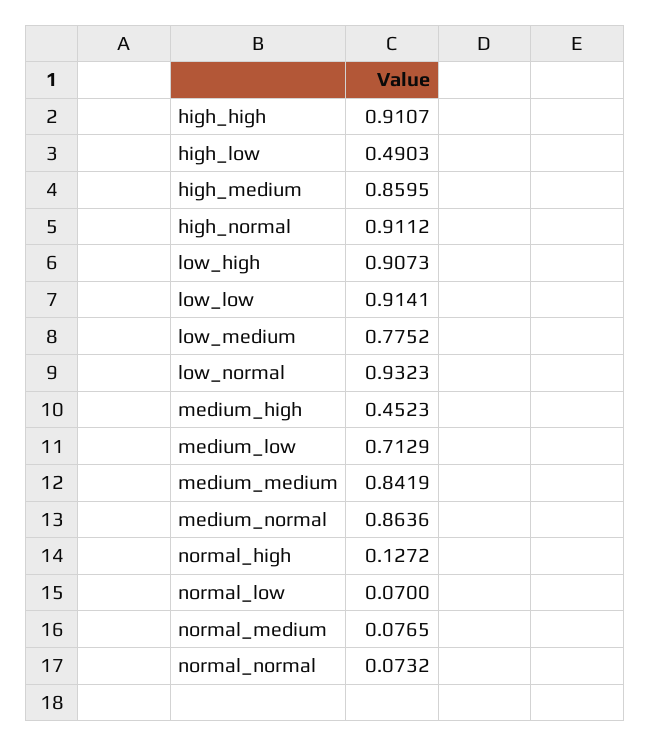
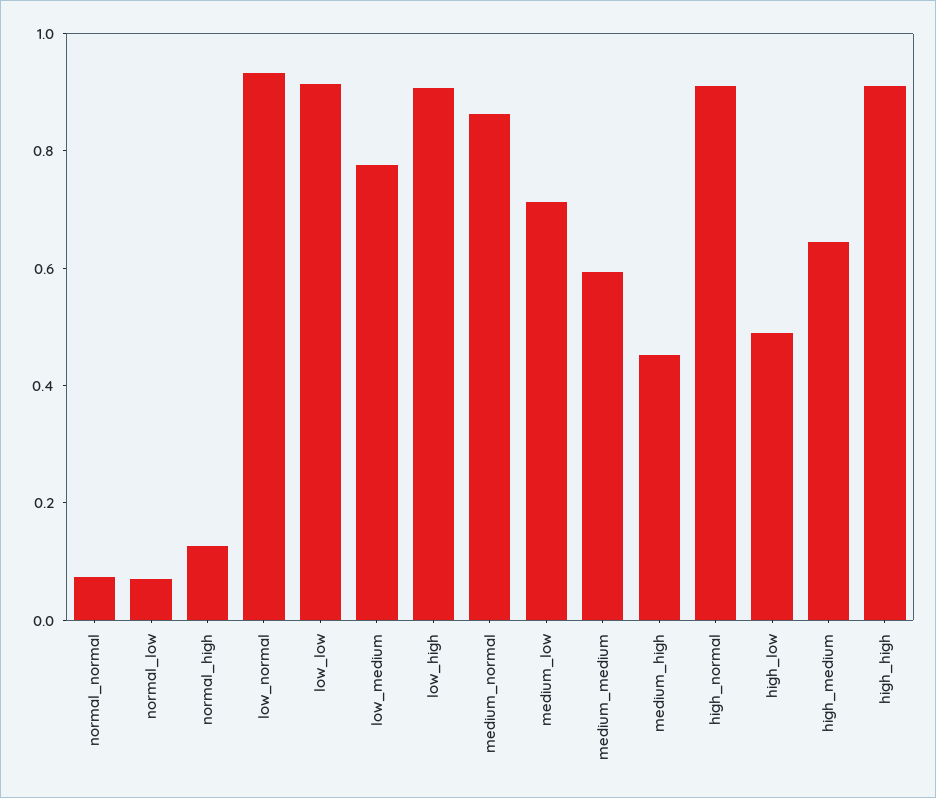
  {
    "high_high": 0.9107,
    "high_low": 0.4903,
-   "high_medium": 0.8595,
+   "high_medium": 0.65,
    "high_normal": 0.9112,
    "low_high": 0.9073,
    "low_low": 0.9141,
    "low_medium": 0.7752,
    "low_normal": 0.9323,
    "medium_high": 0.4523,
    "medium_low": 0.7129,
-   "medium_medium": 0.8419,
+   "medium_medium": 0.6,
    "medium_normal": 0.8636,
    "normal_high": 0.1272,
    "normal_low": 0.07,
-   "normal_medium": 0.0765,
    "normal_normal": 0.0732
  }

